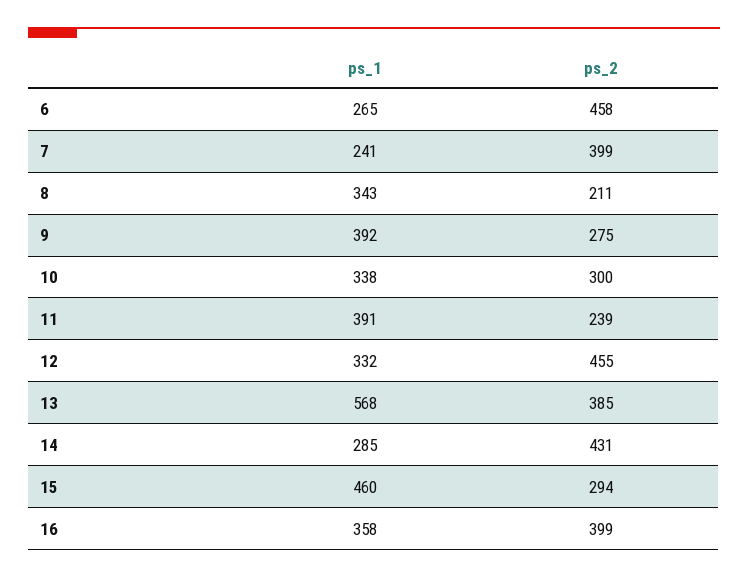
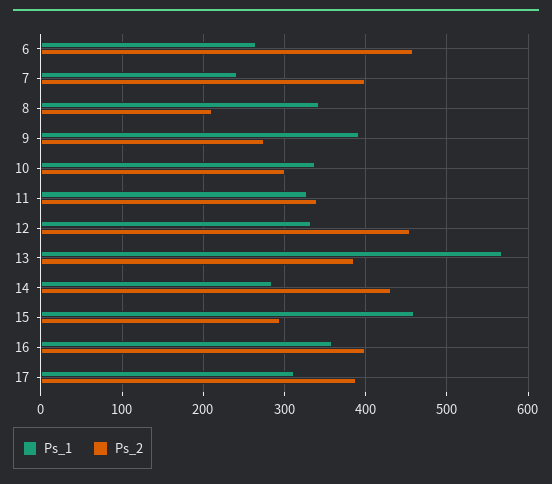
  {
    "ps_1": {
      "6": 265,
      "7": 241,
      "8": 343,
      "9": 392,
      "10": 338,
-     "11": 391,
+     "11": 330,
      "12": 332,
      "13": 568,
      "14": 285,
      "15": 460,
-     "16": 358
+     "16": 358,
+     "17": 310
    },
    "ps_2": {
      "6": 458,
      "7": 399,
      "8": 211,
      "9": 275,
      "10": 300,
-     "11": 239,
+     "11": 340,
      "12": 455,
      "13": 385,
      "14": 431,
      "15": 294,
-     "16": 399
+     "16": 399,
+     "17": 390
    }
  }

